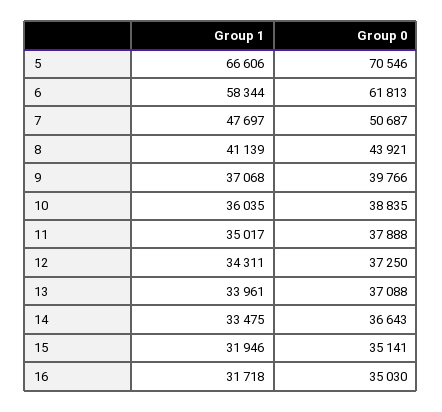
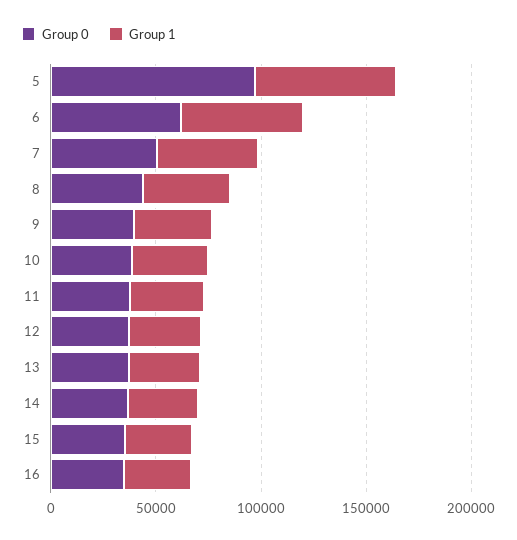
  {
    "Group 1": {
      "5": 66606,
      "6": 58344,
      "7": 47697,
      "8": 41139,
      "9": 37068,
      "10": 36035,
      "11": 35017,
      "12": 34311,
      "13": 33961,
      "14": 33475,
      "15": 31946,
      "16": 31718
    },
    "Group 0": {
-     "5": 70546,
+     "5": 100000,
      "6": 61813,
      "7": 50687,
      "8": 43921,
      "9": 39766,
      "10": 38835,
      "11": 37888,
      "12": 37250,
      "13": 37088,
      "14": 36643,
      "15": 35141,
      "16": 35030
    }
  }

